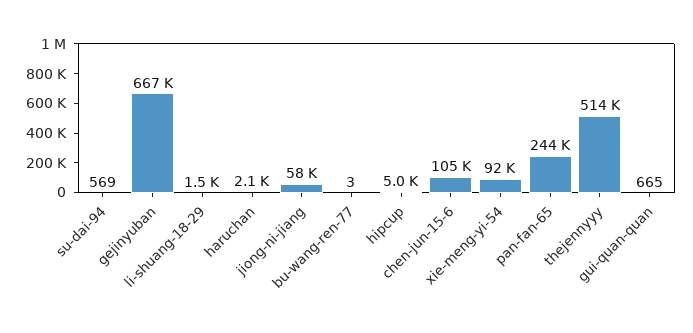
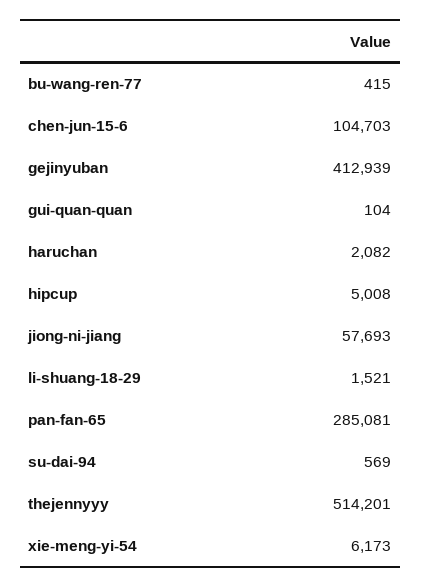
  {
    "su-dai-94": 569,
-   "gejinyuban": 667000,
+   "gejinyuban": 412939,
    "li-shuang-18-29": 1521,
    "haruchan": 2082,
    "jiong-ni-jiang": 57693,
-   "bu-wang-ren-77": 3,
+   "bu-wang-ren-77": 415,
    "hipcup": 5008,
    "chen-jun-15-6": 104703,
-   "xie-meng-yi-54": 92000,
+   "xie-meng-yi-54": 6173,
-   "pan-fan-65": 244000,
+   "pan-fan-65": 285081,
    "thejennyyy": 514201,
-   "gui-quan-quan": 665
+   "gui-quan-quan": 104
  }

